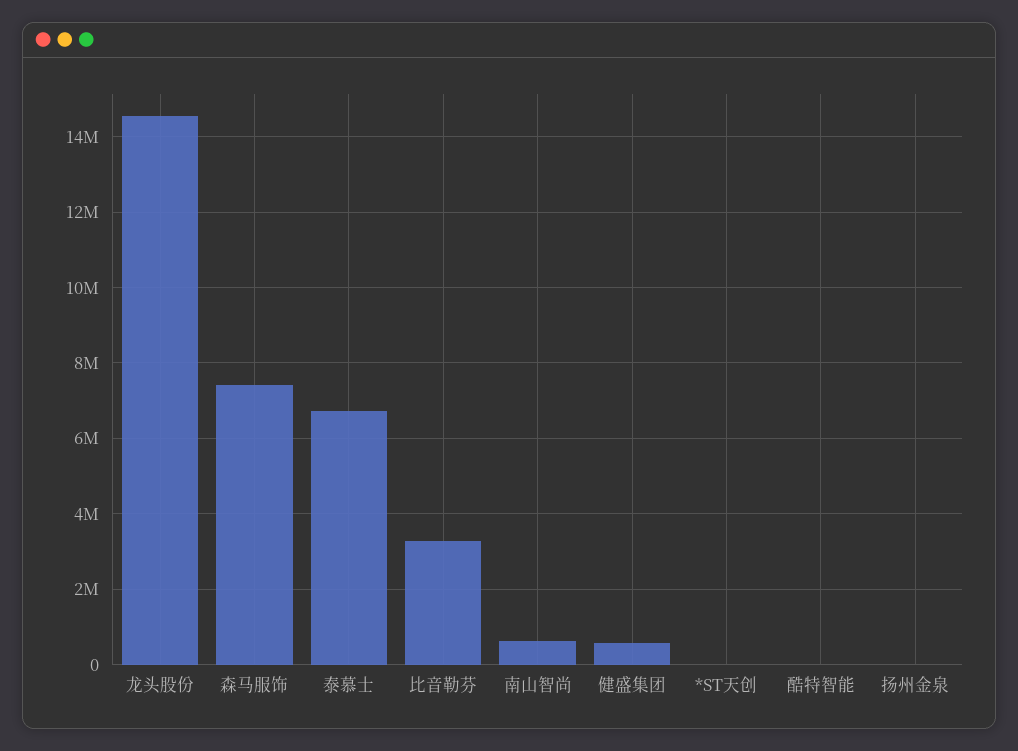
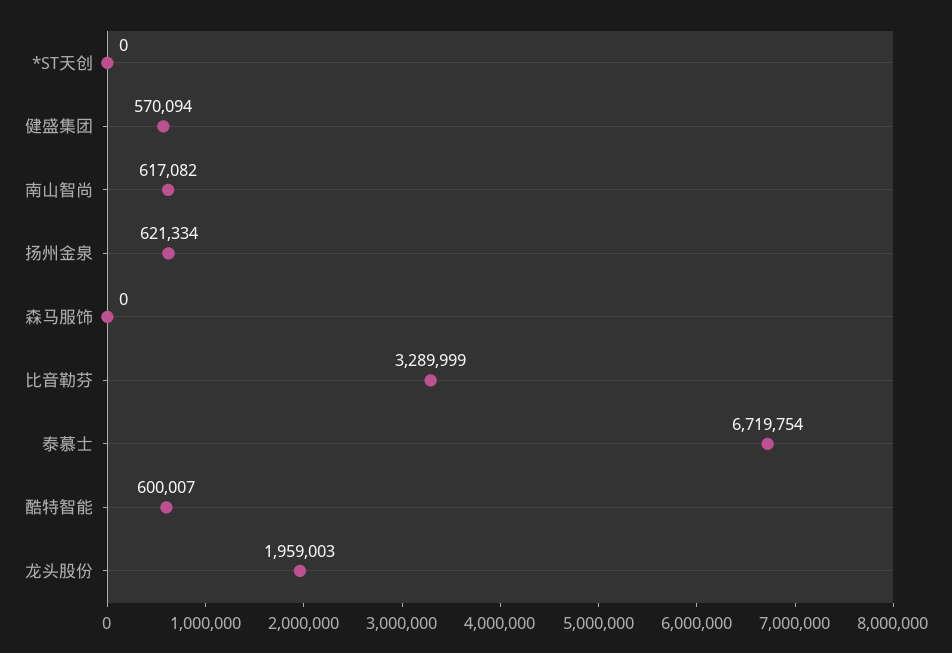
  {
-   "龙头股份": 14600000,
+   "龙头股份": 1959003,
-   "森马服饰": 7400000,
+   "森马服饰": 0,
    "泰慕士": 6719754,
    "比音勒芬": 3289999,
    "南山智尚": 617082,
    "健盛集团": 570094,
    "*ST天创": 0,
-   "酷特智能": 0,
+   "酷特智能": 600007,
-   "扬州金泉": 0
+   "扬州金泉": 621334
  }

